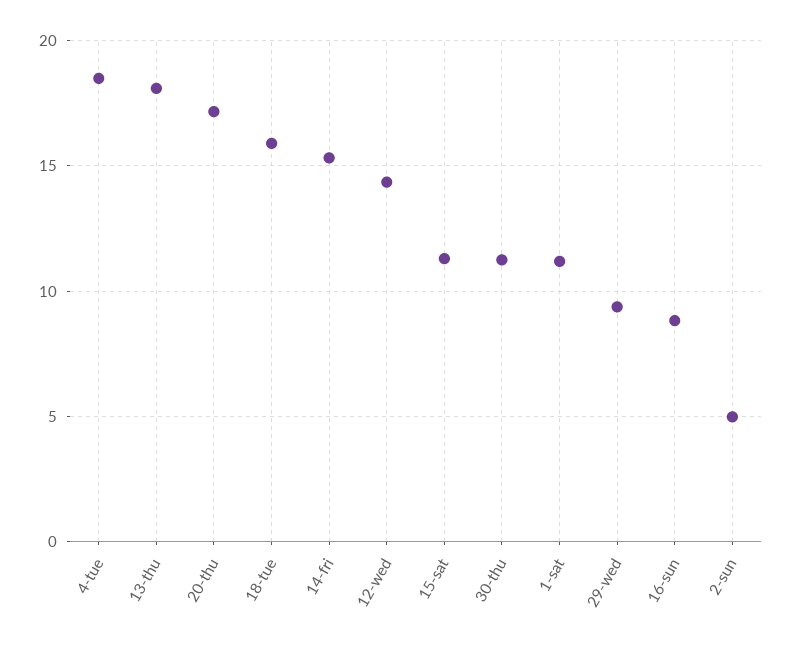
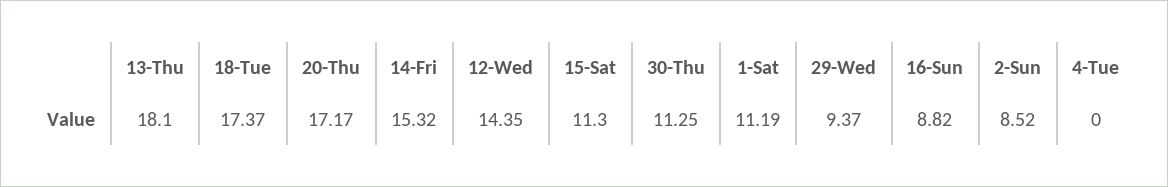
  {
-   "4-tue": 18.5,
+   "4-tue": 0,
    "13-thu": 18.1,
    "20-thu": 17.17,
-   "18-tue": 16,
+   "18-tue": 17.37,
    "14-fri": 15.32,
    "12-wed": 14.35,
    "15-sat": 11.3,
    "30-thu": 11.25,
    "1-sat": 11.19,
    "29-wed": 9.37,
    "16-sun": 8.82,
-   "2-sun": 5
+   "2-sun": 8.52
  }

